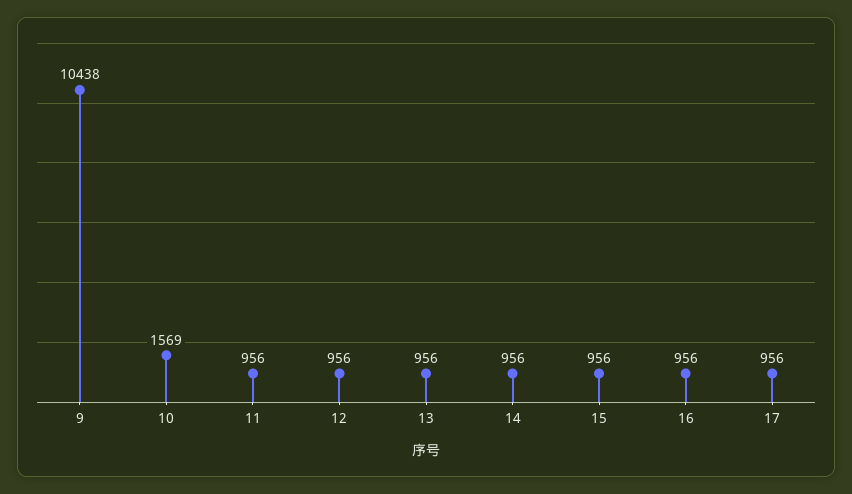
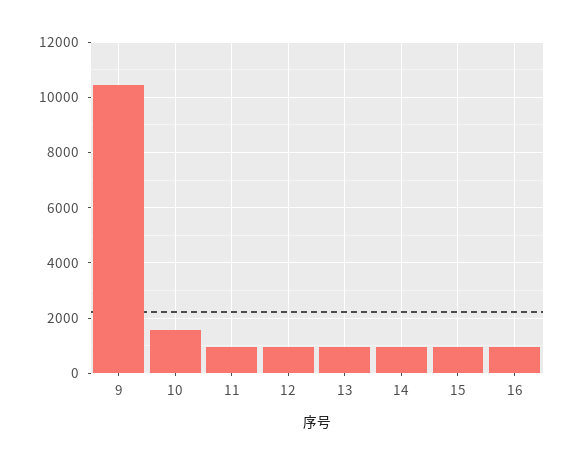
  {
    "9": 10438,
    "10": 1569,
    "11": 956,
    "12": 956,
    "13": 956,
    "14": 956,
    "15": 956,
-   "16": 956,
+   "16": 956
-   "17": 956
  }

